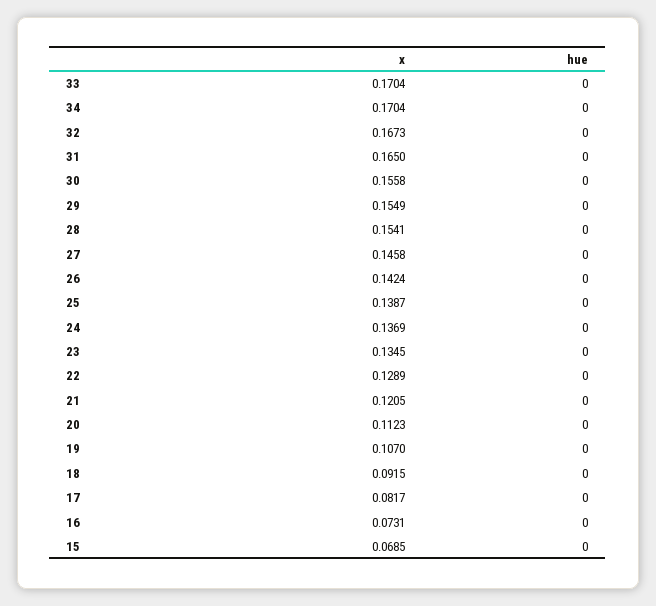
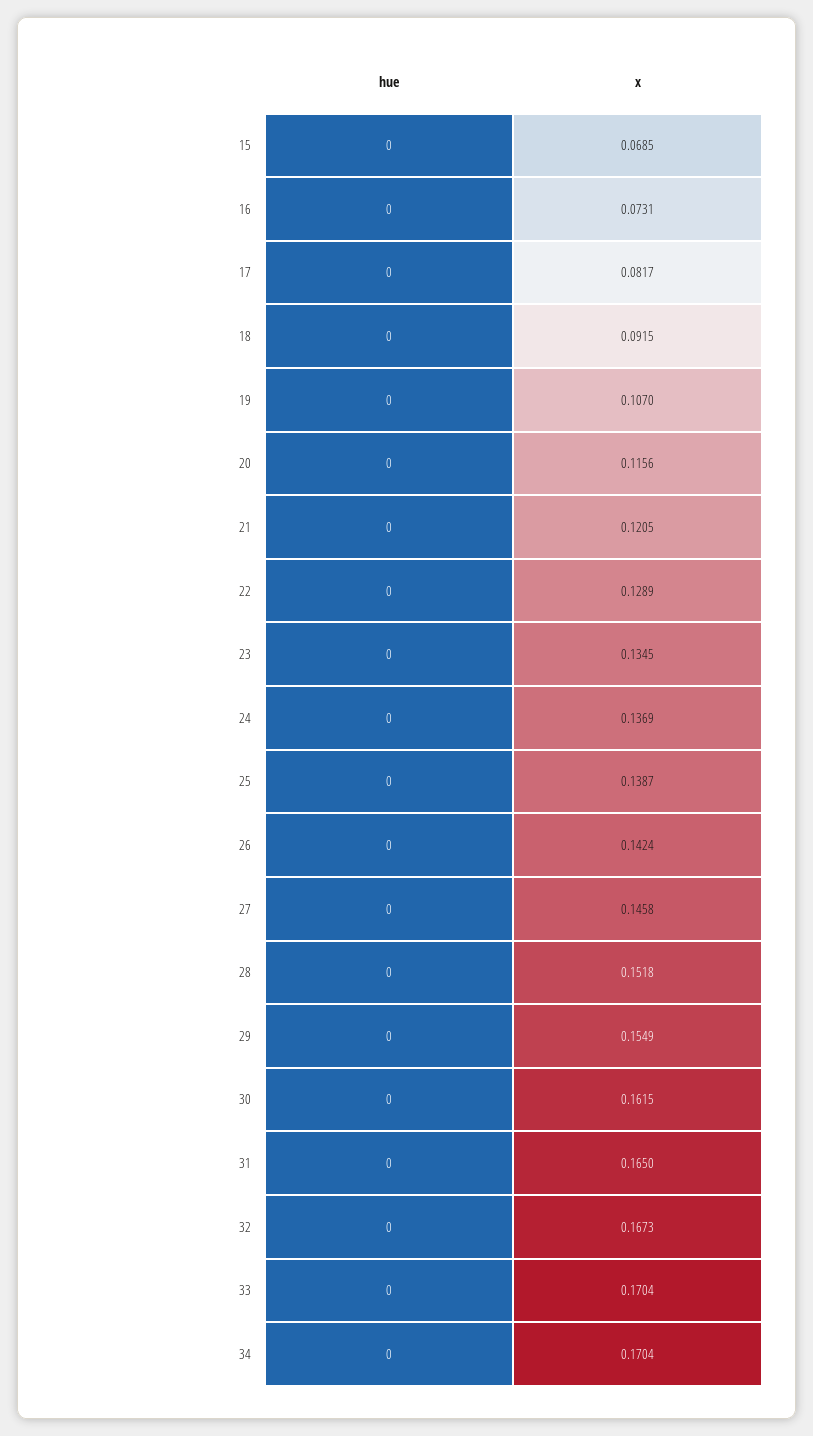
  {
    "x": {
      "33": 0.1704,
      "34": 0.1704,
      "32": 0.1673,
      "31": 0.165,
-     "30": 0.1558,
+     "30": 0.1615,
      "29": 0.1549,
-     "28": 0.1541,
+     "28": 0.1518,
      "27": 0.1458,
      "26": 0.1424,
      "25": 0.1387,
      "24": 0.1369,
      "23": 0.1345,
      "22": 0.1289,
      "21": 0.1205,
-     "20": 0.1123,
+     "20": 0.1156,
      "19": 0.107,
      "18": 0.0915,
      "17": 0.0817,
      "16": 0.0731,
      "15": 0.0685
    },
    "hue": {
      "33": 0,
      "34": 0,
      "32": 0,
      "31": 0,
      "30": 0,
      "29": 0,
      "28": 0,
      "27": 0,
      "26": 0,
      "25": 0,
      "24": 0,
      "23": 0,
      "22": 0,
      "21": 0,
      "20": 0,
      "19": 0,
      "18": 0,
      "17": 0,
      "16": 0,
      "15": 0
    }
  }

